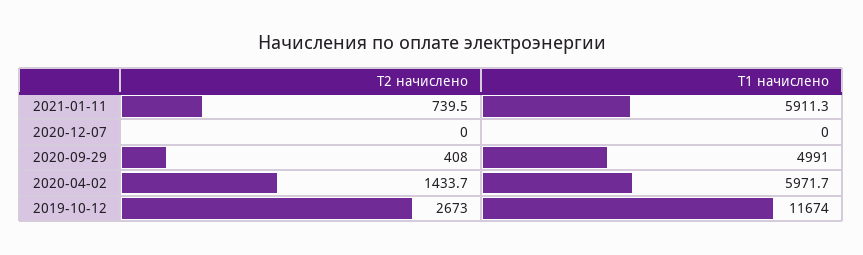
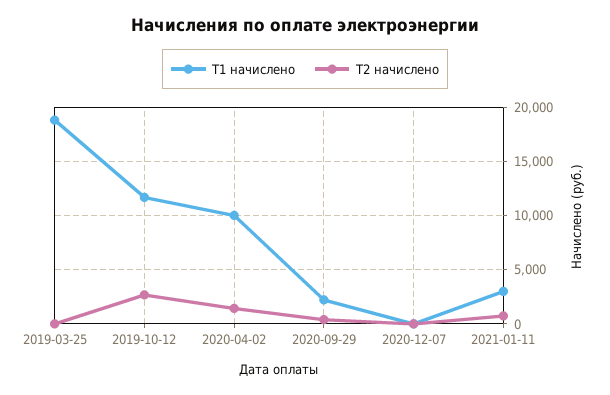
  {
    "Т2 начислено": {
      "2021-01-11": 739.5,
      "2020-12-07": 0,
      "2020-09-29": 408,
      "2020-04-02": 1433.7,
-     "2019-10-12": 2673
+     "2019-10-12": 2673,
+     "2019-03-25": 0
    },
    "Т1 начислено": {
-     "2021-01-11": 5911.3,
+     "2021-01-11": 3000,
      "2020-12-07": 0,
-     "2020-09-29": 4991,
+     "2020-09-29": 2000,
-     "2020-04-02": 5971.7,
+     "2020-04-02": 10000,
-     "2019-10-12": 11674
+     "2019-10-12": 11674,
+     "2019-03-25": 19000
    }
  }

